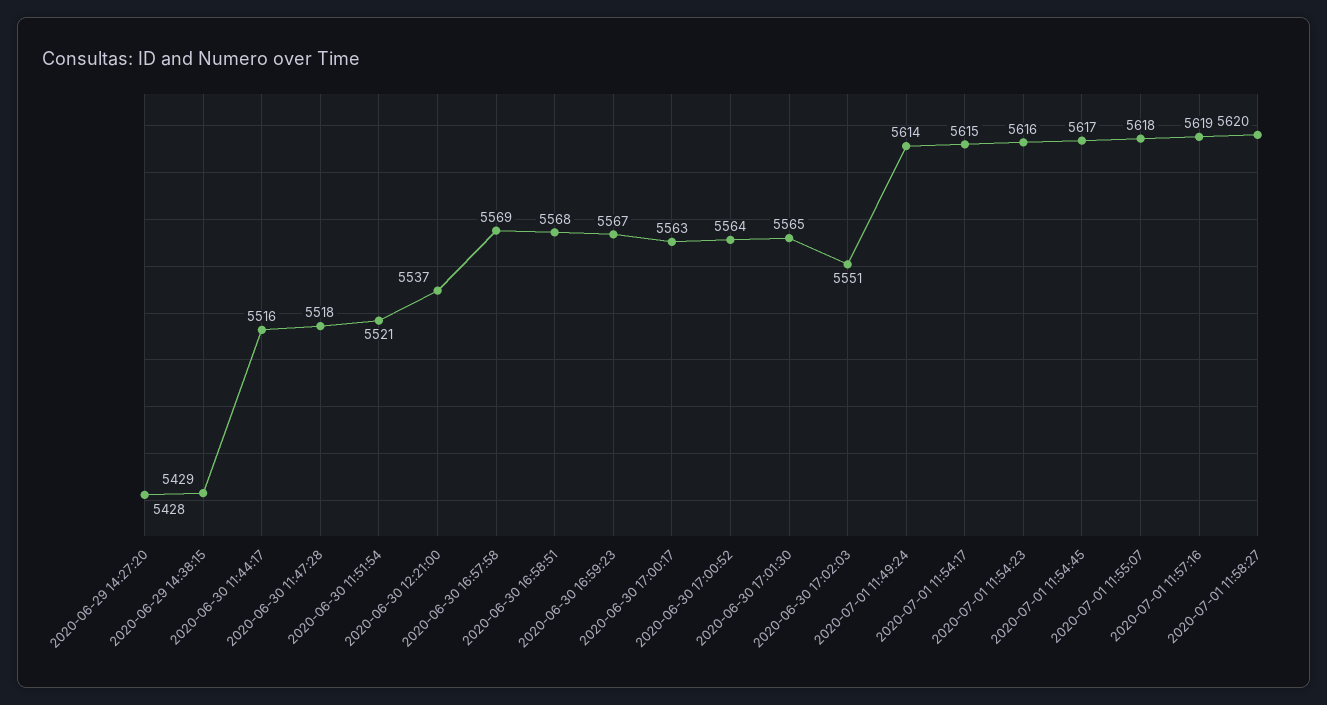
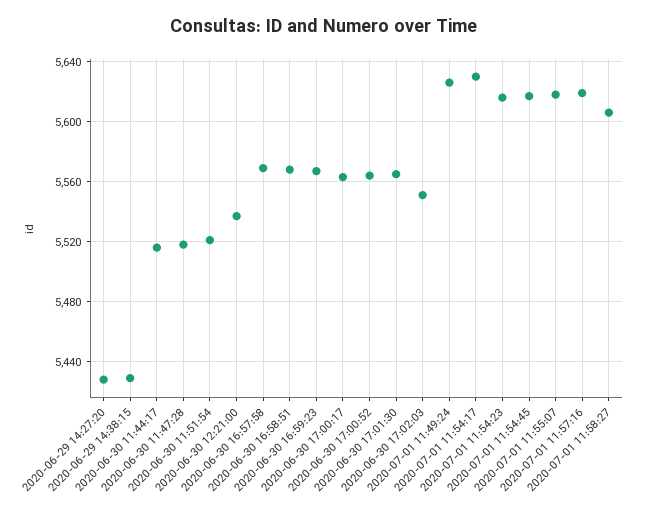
  {
    "2020-06-29 14:27:20": 5428,
    "2020-06-29 14:38:15": 5429,
    "2020-06-30 11:44:17": 5516,
    "2020-06-30 11:47:28": 5518,
    "2020-06-30 11:51:54": 5521,
    "2020-06-30 12:21:00": 5537,
    "2020-06-30 16:57:58": 5569,
    "2020-06-30 16:58:51": 5568,
    "2020-06-30 16:59:23": 5567,
    "2020-06-30 17:00:17": 5563,
    "2020-06-30 17:00:52": 5564,
    "2020-06-30 17:01:30": 5565,
    "2020-06-30 17:02:03": 5551,
-   "2020-07-01 11:49:24": 5614,
+   "2020-07-01 11:49:24": 5625,
-   "2020-07-01 11:54:17": 5615,
+   "2020-07-01 11:54:17": 5630,
    "2020-07-01 11:54:23": 5616,
    "2020-07-01 11:54:45": 5617,
    "2020-07-01 11:55:07": 5618,
    "2020-07-01 11:57:16": 5619,
-   "2020-07-01 11:58:27": 5620
+   "2020-07-01 11:58:27": 5605
  }

